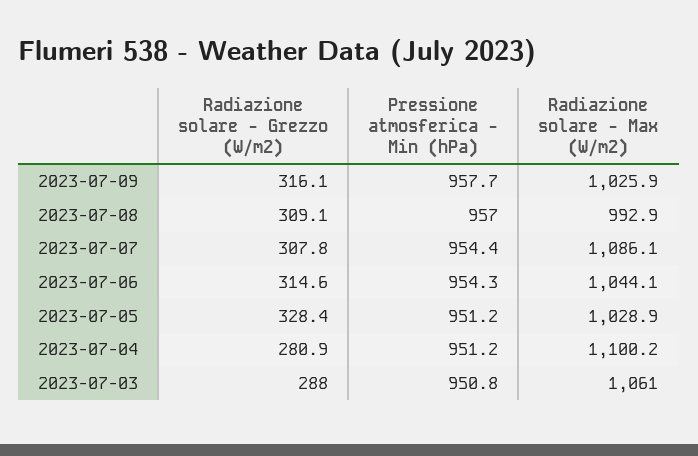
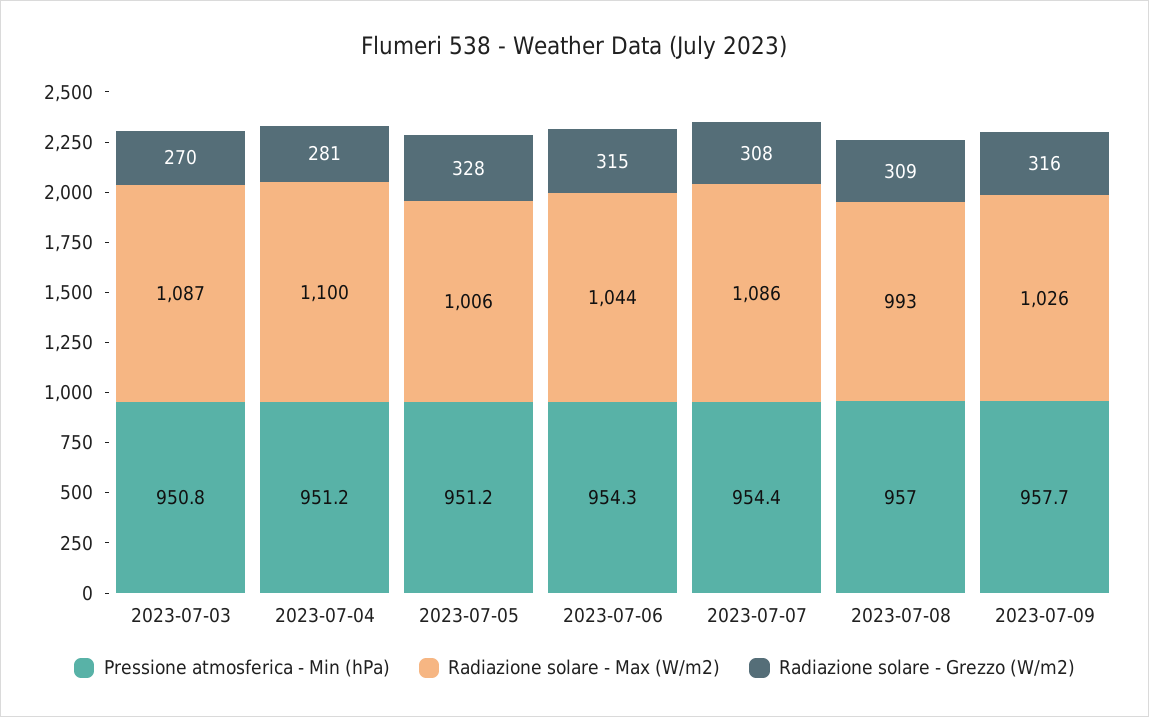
  {
    "Radiazione solare - Grezzo (W/m2)": {
      "2023-07-09": 316.1,
      "2023-07-08": 309.1,
      "2023-07-07": 307.8,
      "2023-07-06": 314.6,
      "2023-07-05": 328.4,
      "2023-07-04": 280.9,
-     "2023-07-03": 288
+     "2023-07-03": 270
    },
    "Pressione atmosferica - Min (hPa)": {
      "2023-07-09": 957.7,
      "2023-07-08": 957,
      "2023-07-07": 954.4,
      "2023-07-06": 954.3,
      "2023-07-05": 951.2,
      "2023-07-04": 951.2,
      "2023-07-03": 950.8
    },
    "Radiazione solare - Max (W/m2)": {
      "2023-07-09": 1025.9,
      "2023-07-08": 992.9,
      "2023-07-07": 1086.1,
      "2023-07-06": 1044.1,
-     "2023-07-05": 1028.9,
+     "2023-07-05": 1006,
      "2023-07-04": 1100.2,
-     "2023-07-03": 1061
+     "2023-07-03": 1087
    }
  }

